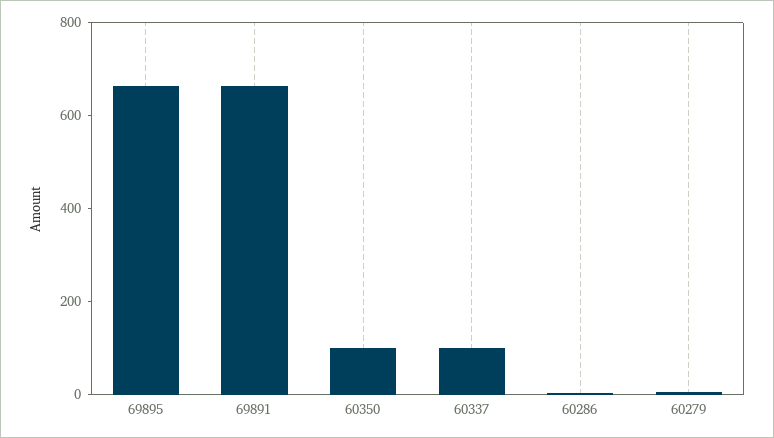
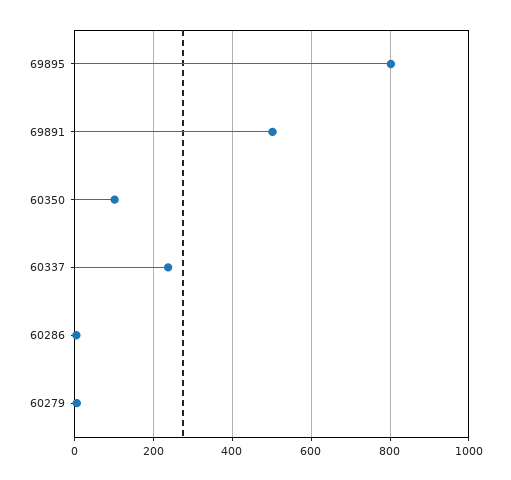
  {
-   "69895": 650,
+   "69895": 800,
-   "69891": 650,
+   "69891": 500,
    "60350": 100,
-   "60337": 100,
+   "60337": 240,
    "60286": 0,
    "60279": 0
  }

